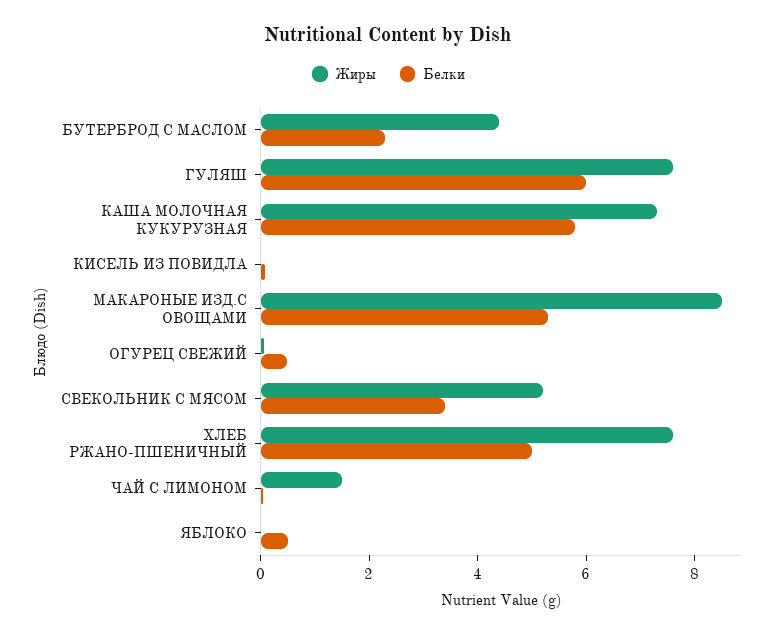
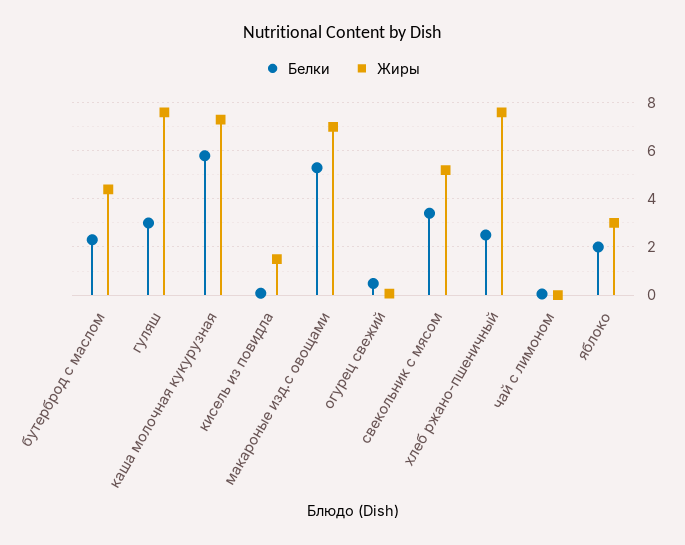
  {
    "Жиры": {
      "БУТЕРБРОД С МАСЛОМ": 4.5,
      "ГУЛЯШ": 7.5,
      "КАША МОЛОЧНАЯ КУКУРУЗНАЯ": 7.25,
-     "КИСЕЛЬ ИЗ ПОВИДЛА": 0,
+     "КИСЕЛЬ ИЗ ПОВИДЛА": 1.5,
-     "МАКАРОНЫЕ ИЗД.С ОВОЩАМИ": 8.5,
+     "МАКАРОНЫЕ ИЗД.С ОВОЩАМИ": 7,
      "ОГУРЕЦ СВЕЖИЙ": 0,
      "СВЕКОЛЬНИК С МЯСОМ": 5.25,
      "ХЛЕБ РЖАНО-ПШЕНИЧНЫЙ": 7.5,
-     "ЧАЙ С ЛИМОНОМ": 1.5,
+     "ЧАЙ С ЛИМОНОМ": 0,
-     "ЯБЛОКО": 0
+     "ЯБЛОКО": 3
    },
    "Белки": {
      "БУТЕРБРОД С МАСЛОМ": 2.25,
-     "ГУЛЯШ": 6,
+     "ГУЛЯШ": 3,
      "КАША МОЛОЧНАЯ КУКУРУЗНАЯ": 5.75,
      "КИСЕЛЬ ИЗ ПОВИДЛА": 0,
      "МАКАРОНЫЕ ИЗД.С ОВОЩАМИ": 5.25,
      "ОГУРЕЦ СВЕЖИЙ": 0.5,
      "СВЕКОЛЬНИК С МЯСОМ": 3.5,
-     "ХЛЕБ РЖАНО-ПШЕНИЧНЫЙ": 5,
+     "ХЛЕБ РЖАНО-ПШЕНИЧНЫЙ": 2.5,
      "ЧАЙ С ЛИМОНОМ": 0,
-     "ЯБЛОКО": 0.5
+     "ЯБЛОКО": 2
    }
  }

